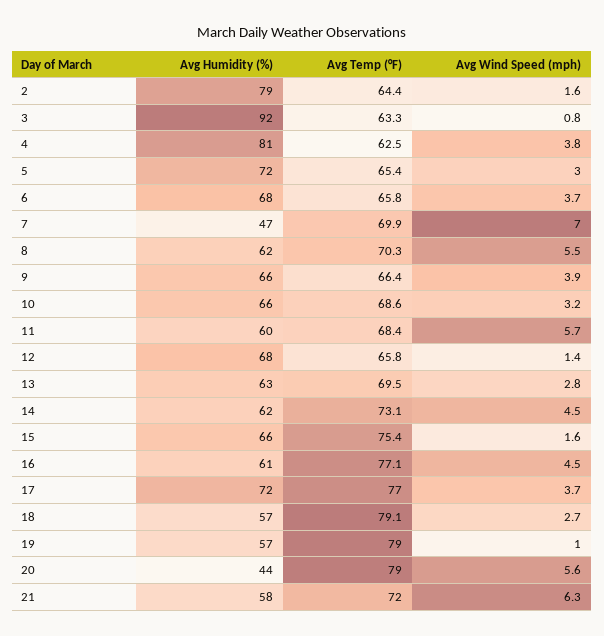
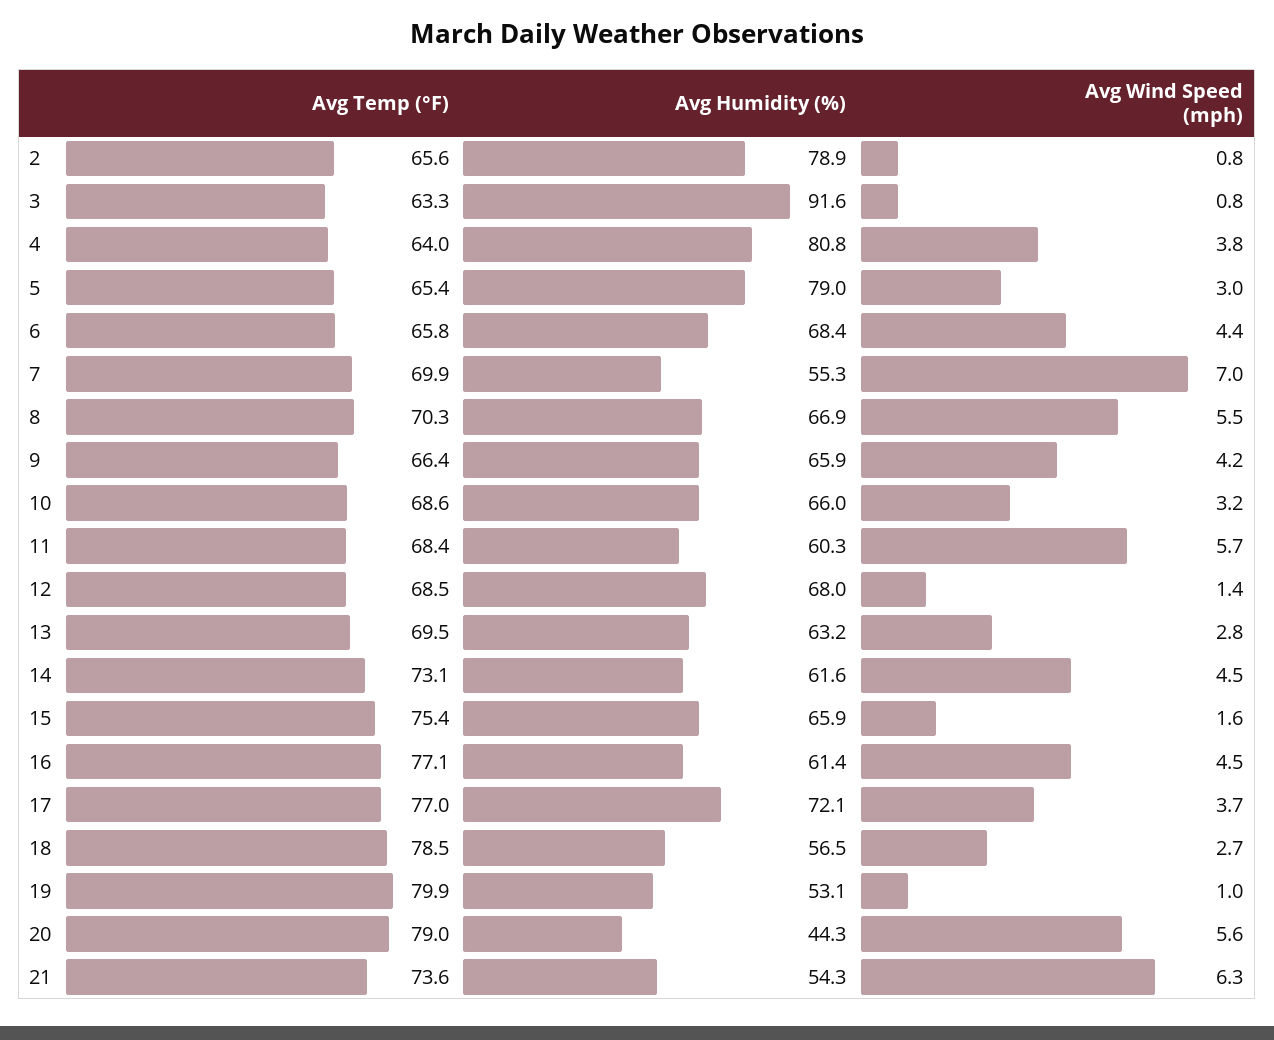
  {
    "Avg Humidity (%)": {
      "2": 78.9,
      "3": 91.6,
      "4": 80.8,
-     "5": 72,
+     "5": 79,
      "6": 68.4,
-     "7": 47,
+     "7": 55.3,
-     "8": 62,
+     "8": 66.9,
      "9": 65.9,
      "10": 66,
      "11": 60.3,
      "12": 68,
      "13": 63.2,
      "14": 61.6,
      "15": 65.9,
      "16": 61.4,
      "17": 72.1,
      "18": 56.5,
-     "19": 57,
+     "19": 53.1,
      "20": 44.3,
-     "21": 58
+     "21": 54.3
    },
    "Avg Temp (°F)": {
-     "2": 64.4,
+     "2": 65.6,
      "3": 63.3,
-     "4": 62.5,
+     "4": 64,
      "5": 65.4,
      "6": 65.8,
      "7": 69.9,
      "8": 70.3,
      "9": 66.4,
      "10": 68.6,
      "11": 68.4,
-     "12": 65.8,
+     "12": 68.5,
      "13": 69.5,
      "14": 73.1,
      "15": 75.4,
      "16": 77.1,
      "17": 77,
-     "18": 79.1,
+     "18": 78.5,
-     "19": 79,
+     "19": 79.9,
      "20": 79,
-     "21": 72
+     "21": 73.6
    },
    "Avg Wind Speed (mph)": {
-     "2": 1.6,
+     "2": 0.8,
      "3": 0.8,
      "4": 3.8,
      "5": 3,
-     "6": 3.7,
+     "6": 4.4,
      "7": 7,
      "8": 5.5,
-     "9": 3.9,
+     "9": 4.2,
      "10": 3.2,
      "11": 5.7,
      "12": 1.4,
      "13": 2.8,
      "14": 4.5,
      "15": 1.6,
      "16": 4.5,
      "17": 3.7,
      "18": 2.7,
      "19": 1,
      "20": 5.6,
      "21": 6.3
    }
  }

